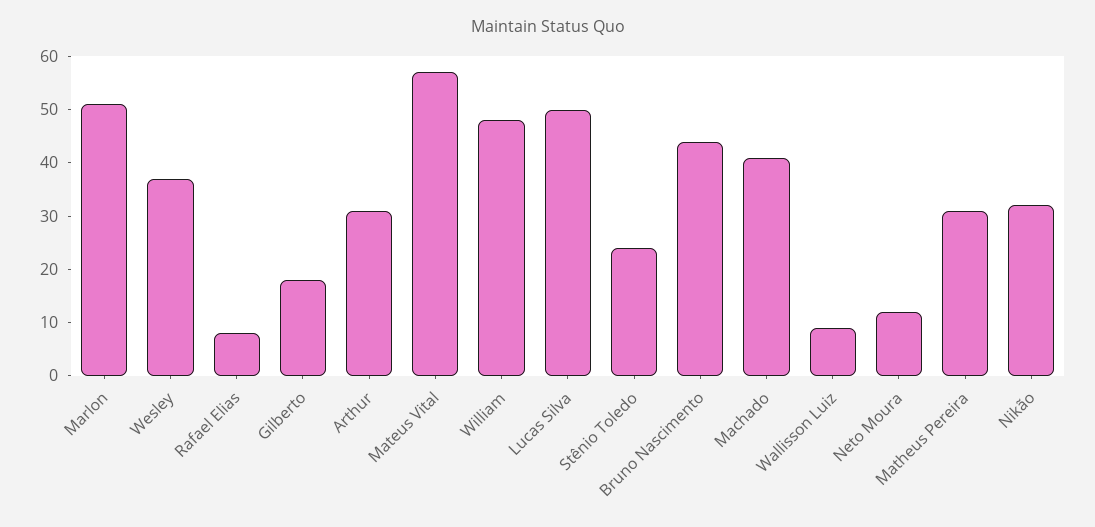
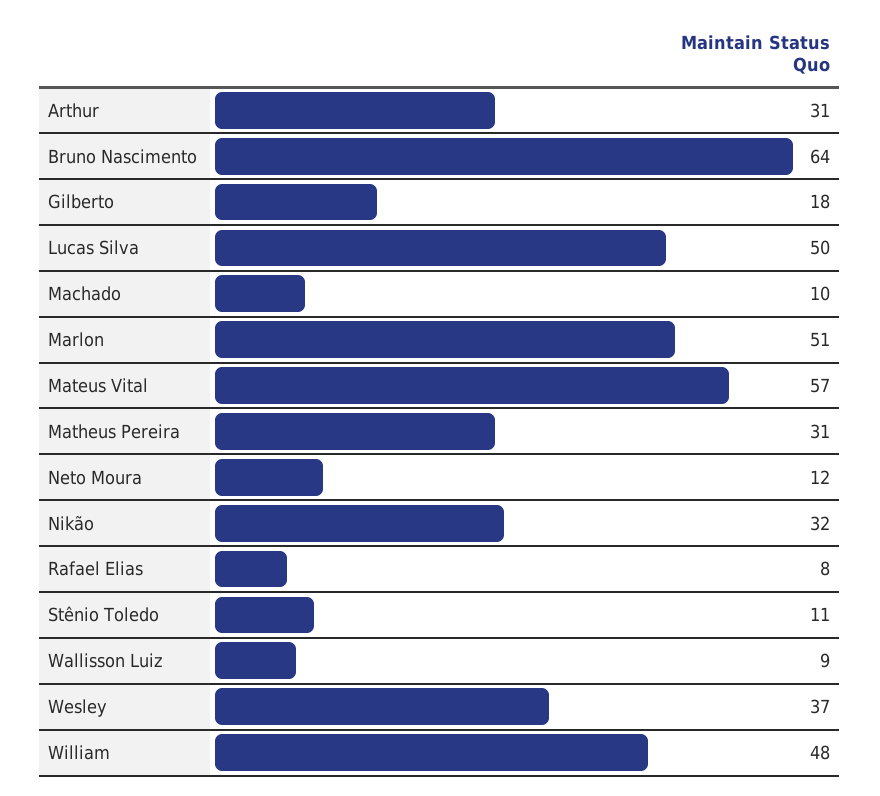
  {
    "Marlon": 51,
    "Wesley": 37,
    "Rafael Elias": 8,
    "Gilberto": 18,
    "Arthur": 31,
    "Mateus Vital": 57,
    "William": 48,
    "Lucas Silva": 50,
-   "Stênio Toledo": 25,
+   "Stênio Toledo": 11,
-   "Bruno Nascimento": 45,
+   "Bruno Nascimento": 64,
-   "Machado": 40,
+   "Machado": 10,
    "Wallisson Luiz": 9,
    "Neto Moura": 12,
    "Matheus Pereira": 31,
    "Nikão": 32
  }

